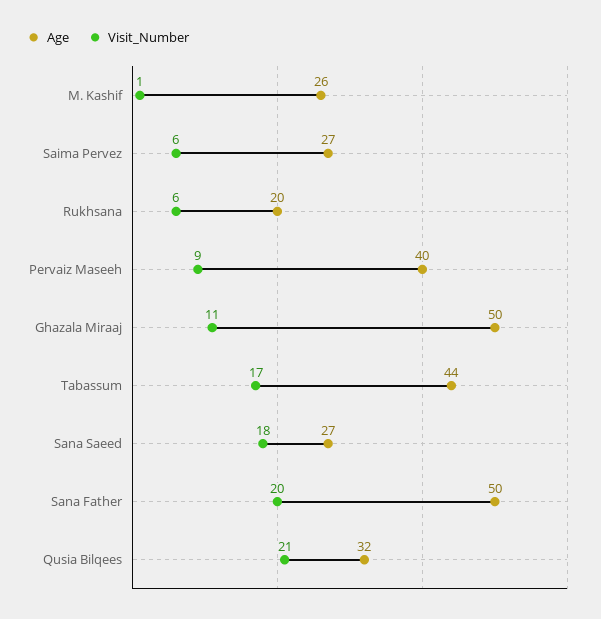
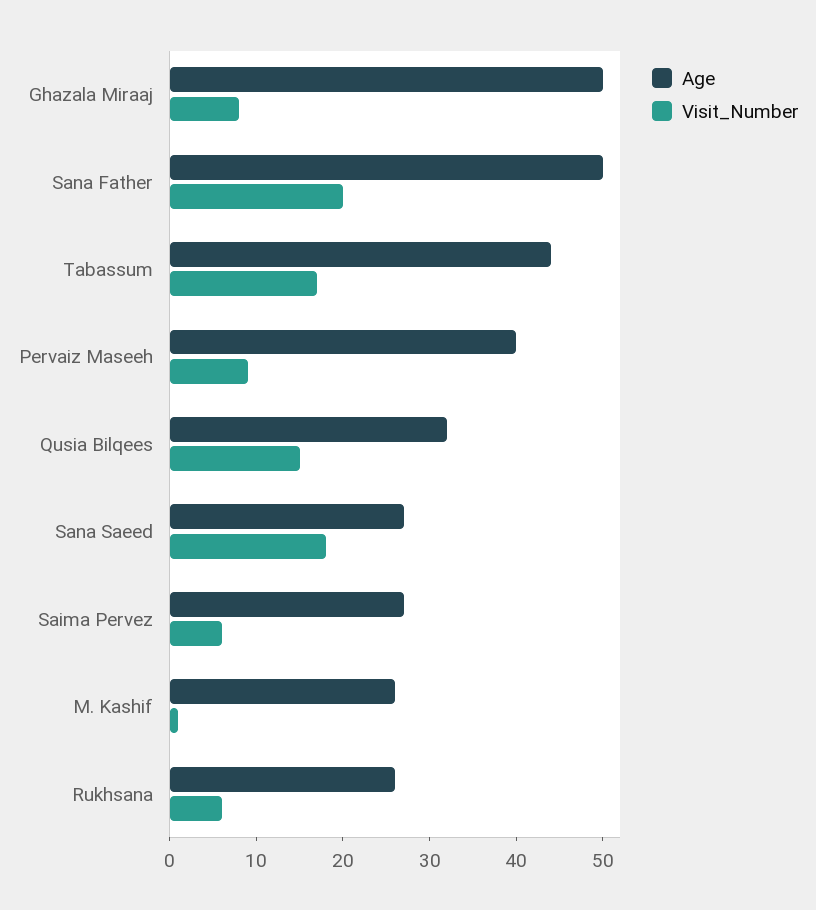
  {
    "Age": {
      "M. Kashif": 26,
      "Saima Pervez": 27,
-     "Rukhsana": 20,
+     "Rukhsana": 26,
      "Pervaiz Maseeh": 40,
      "Ghazala Miraaj": 50,
      "Tabassum": 44,
      "Sana Saeed": 27,
      "Sana Father": 50,
      "Qusia Bilqees": 32
    },
    "Visit_Number": {
      "M. Kashif": 1,
      "Saima Pervez": 6,
      "Rukhsana": 6,
      "Pervaiz Maseeh": 9,
-     "Ghazala Miraaj": 11,
+     "Ghazala Miraaj": 8,
      "Tabassum": 17,
      "Sana Saeed": 18,
      "Sana Father": 20,
-     "Qusia Bilqees": 21
+     "Qusia Bilqees": 15
    }
  }

